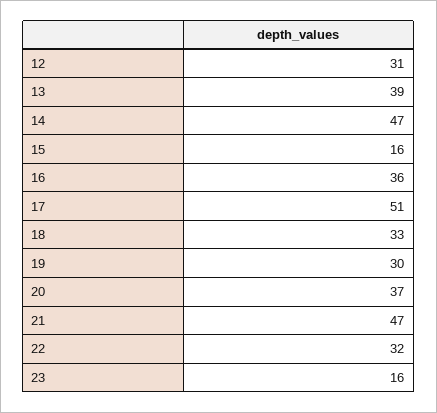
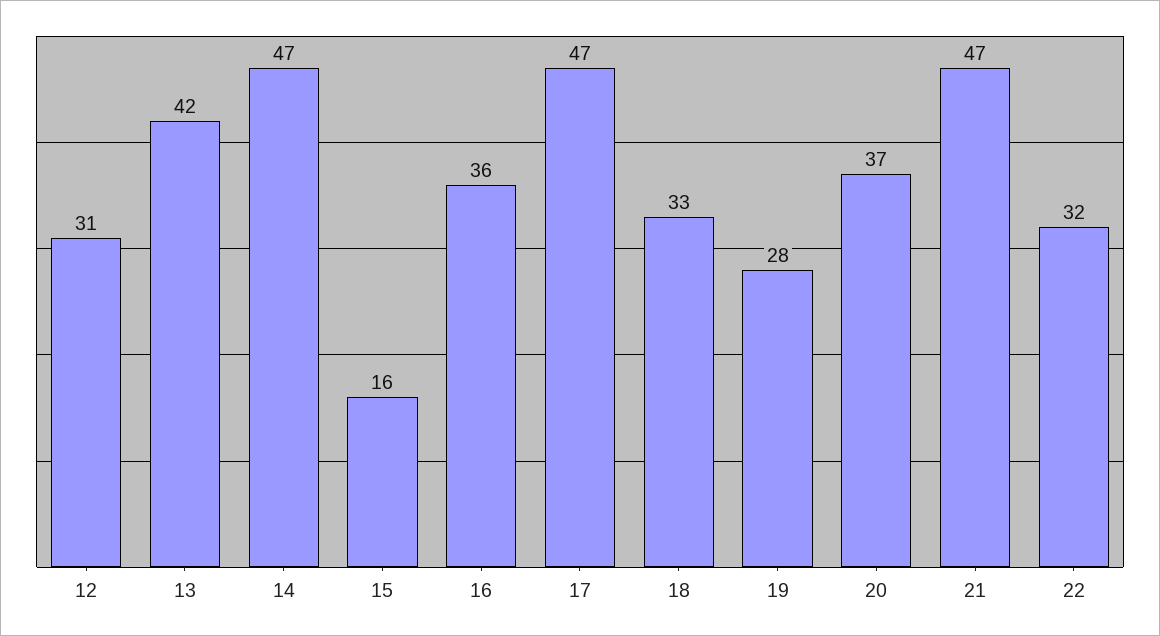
  {
    "12": 31,
-   "13": 39,
+   "13": 42,
    "14": 47,
    "15": 16,
    "16": 36,
-   "17": 51,
+   "17": 47,
    "18": 33,
-   "19": 30,
+   "19": 28,
    "20": 37,
    "21": 47,
-   "22": 32,
+   "22": 32
-   "23": 16
  }

